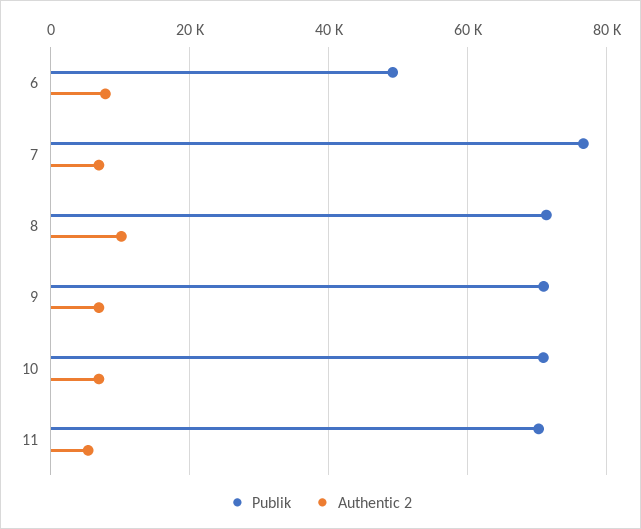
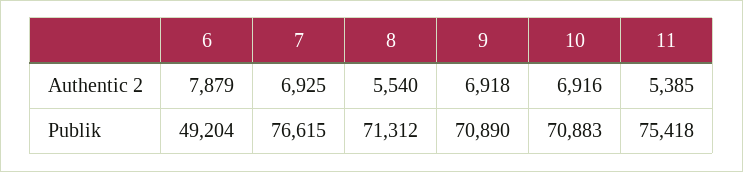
  {
    "Publik": {
      "6": 49204,
      "7": 76615,
      "8": 71312,
      "9": 70890,
      "10": 70883,
-     "11": 70000
+     "11": 75418
    },
    "Authentic 2": {
      "6": 7879,
      "7": 6925,
-     "8": 10000,
+     "8": 5540,
      "9": 6918,
      "10": 6916,
      "11": 5385
    }
  }

